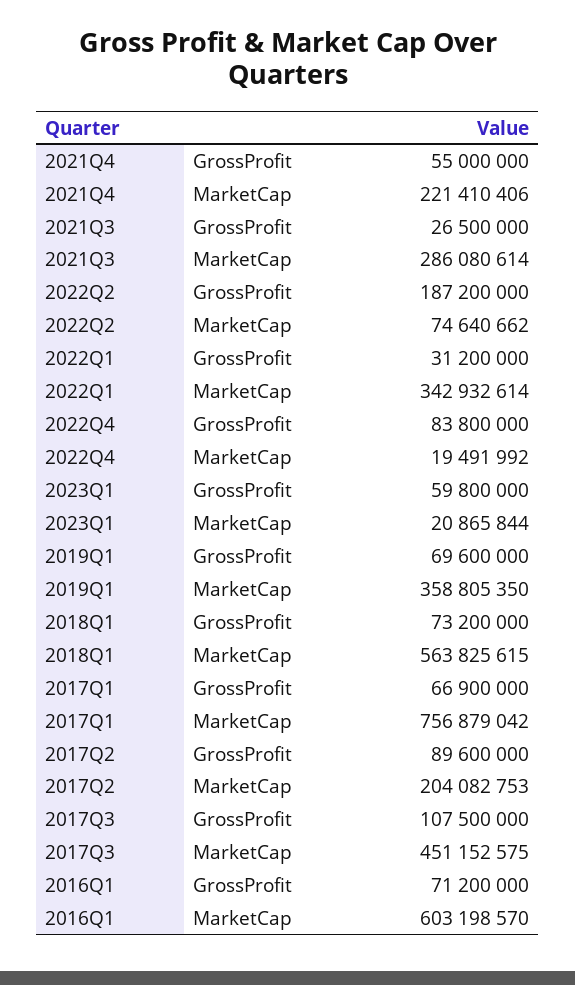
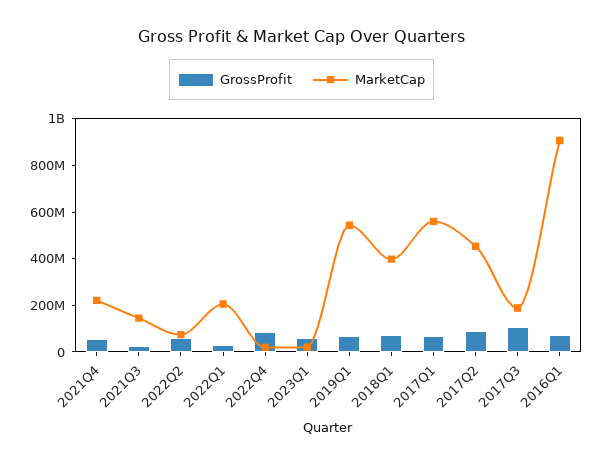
  {
    "GrossProfit": {
      "2021Q4": 55000000,
      "2021Q3": 26500000,
-     "2022Q2": 187200000,
+     "2022Q2": 50000000,
      "2022Q1": 31200000,
      "2022Q4": 83800000,
      "2023Q1": 59800000,
      "2019Q1": 69600000,
      "2018Q1": 73200000,
      "2017Q1": 66900000,
      "2017Q2": 89600000,
      "2017Q3": 107500000,
      "2016Q1": 71200000
    },
    "MarketCap": {
      "2021Q4": 221410406,
-     "2021Q3": 286080614,
+     "2021Q3": 150000000,
      "2022Q2": 74640662,
-     "2022Q1": 342932614,
+     "2022Q1": 200000000,
      "2022Q4": 19491992,
      "2023Q1": 20865844,
-     "2019Q1": 358805350,
+     "2019Q1": 550000000,
-     "2018Q1": 563825615,
+     "2018Q1": 400000000,
-     "2017Q1": 756879042,
+     "2017Q1": 550000000,
-     "2017Q2": 204082753,
+     "2017Q2": 450000000,
-     "2017Q3": 451152575,
+     "2017Q3": 200000000,
-     "2016Q1": 603198570
+     "2016Q1": 900000000
    }
  }

